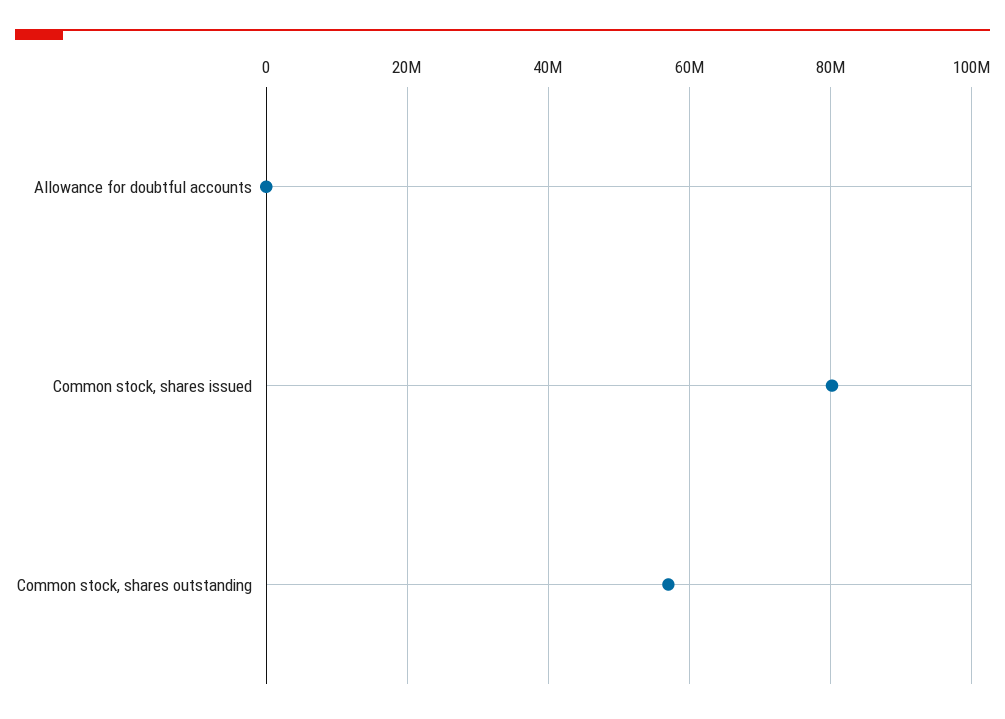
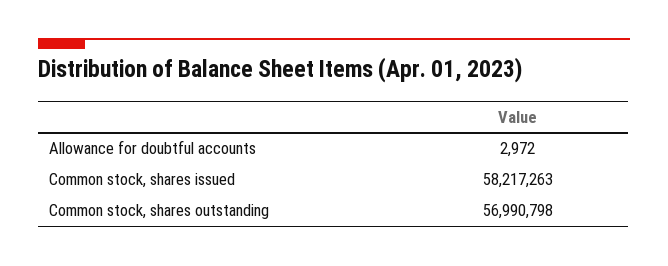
  {
    "Allowance for doubtful accounts": 2972,
-   "Common stock, shares issued": 80000000,
+   "Common stock, shares issued": 58217263,
    "Common stock, shares outstanding": 56990798
  }

